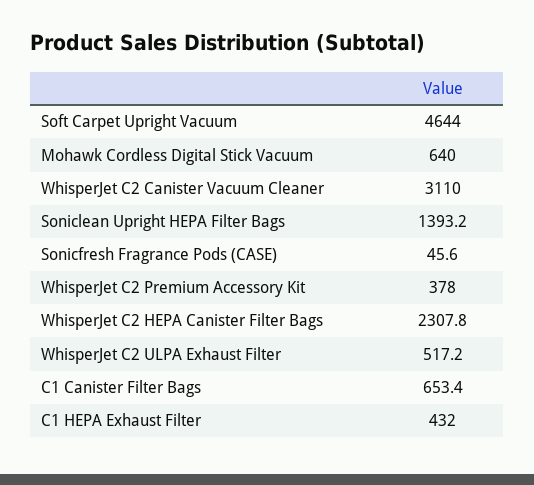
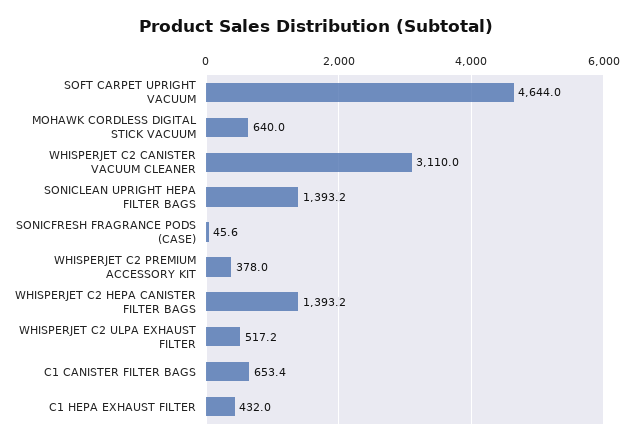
  {
    "Soft Carpet Upright Vacuum": 4644,
    "Mohawk Cordless Digital Stick Vacuum": 640,
    "WhisperJet C2 Canister Vacuum Cleaner": 3110,
    "Soniclean Upright HEPA Filter Bags": 1393.2,
    "Sonicfresh Fragrance Pods (CASE)": 45.6,
    "WhisperJet C2 Premium Accessory Kit": 378,
-   "WhisperJet C2 HEPA Canister Filter Bags": 2307.8,
+   "WhisperJet C2 HEPA Canister Filter Bags": 1393.2,
    "WhisperJet C2 ULPA Exhaust Filter": 517.2,
    "C1 Canister Filter Bags": 653.4,
    "C1 HEPA Exhaust Filter": 432
  }

